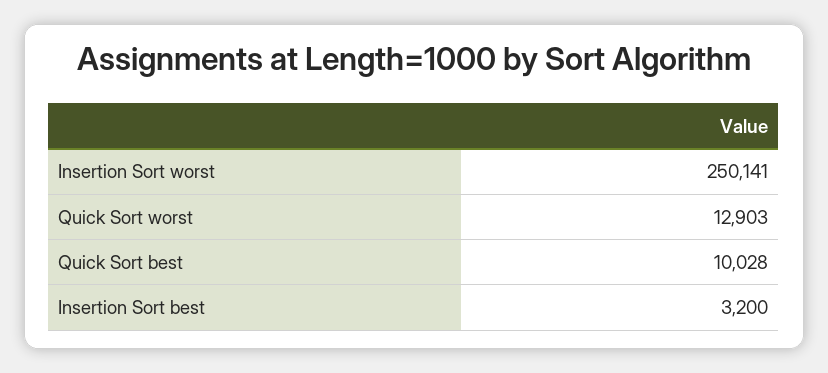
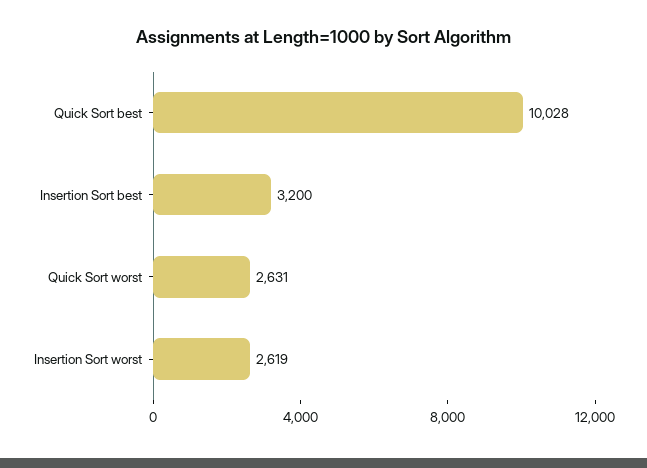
  {
-   "Insertion Sort worst": 250141,
+   "Insertion Sort worst": 2619,
-   "Quick Sort worst": 12903,
+   "Quick Sort worst": 2631,
    "Quick Sort best": 10028,
    "Insertion Sort best": 3200
  }

